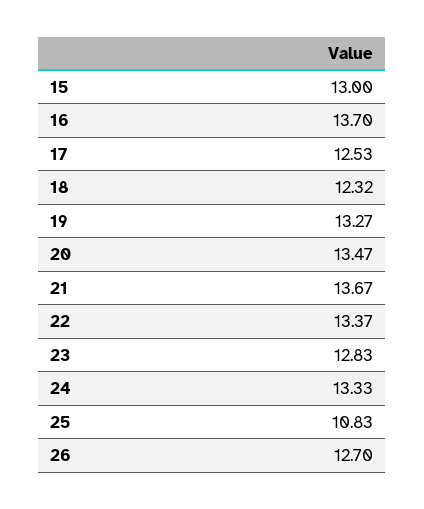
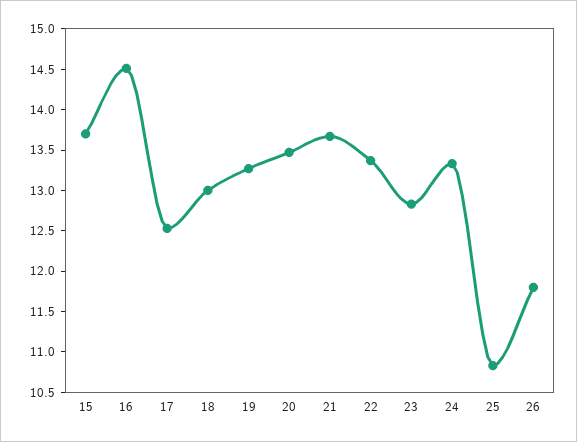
  {
-   "15": 13,
+   "15": 13.7,
-   "16": 13.7,
+   "16": 14.5,
    "17": 12.53,
-   "18": 12.32,
+   "18": 13,
    "19": 13.27,
    "20": 13.47,
    "21": 13.67,
    "22": 13.37,
    "23": 12.83,
    "24": 13.33,
    "25": 10.83,
-   "26": 12.7
+   "26": 11.8
  }

